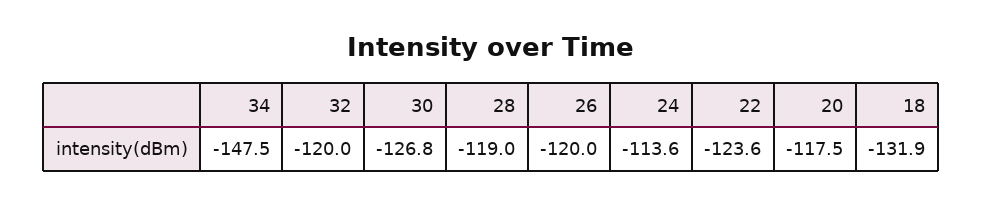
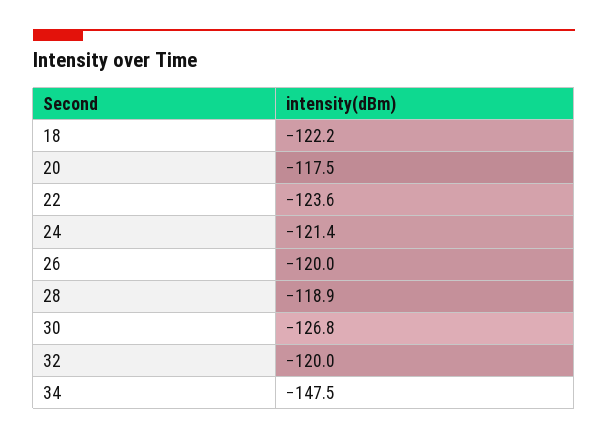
  {
    "34": -147.5,
    "32": -120,
    "30": -126.8,
-   "28": -119,
+   "28": -118.9,
    "26": -120,
-   "24": -113.6,
+   "24": -121.4,
    "22": -123.6,
    "20": -117.5,
-   "18": -131.9
+   "18": -122.2
  }

